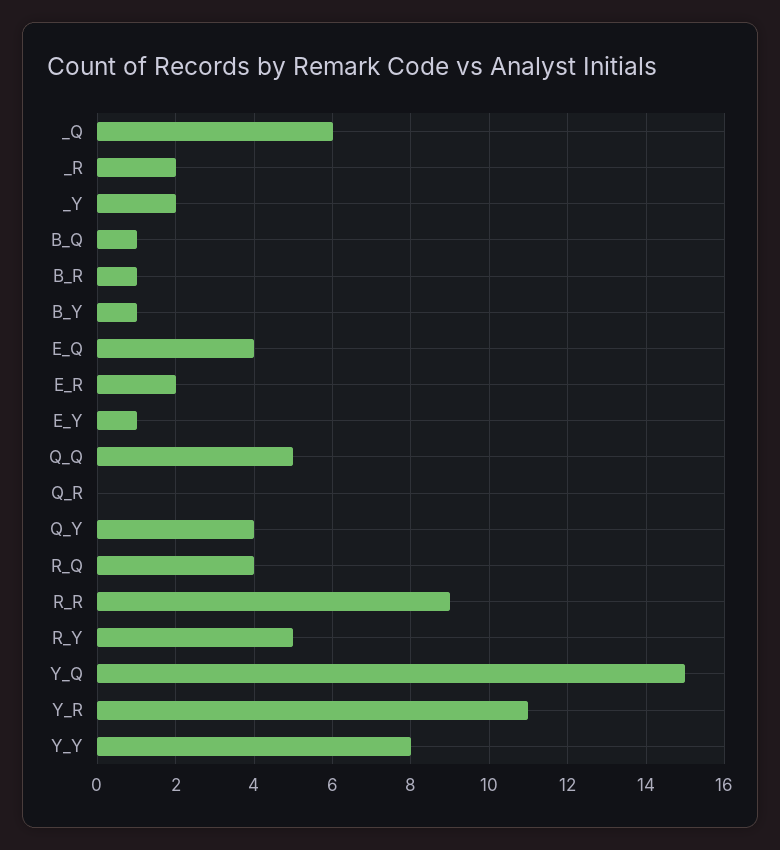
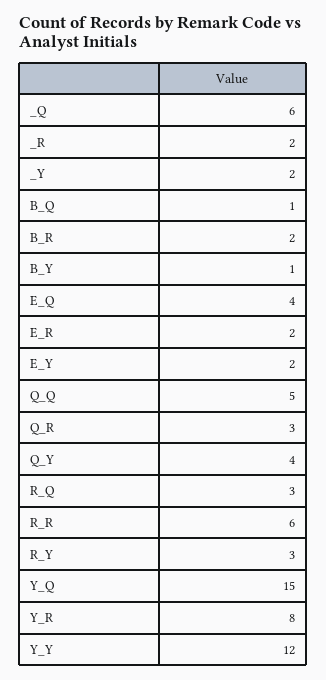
  {
    "_Q": 6,
    "_R": 2,
    "_Y": 2,
    "B_Q": 1,
-   "B_R": 1,
+   "B_R": 2,
    "B_Y": 1,
    "E_Q": 4,
    "E_R": 2,
-   "E_Y": 1,
+   "E_Y": 2,
    "Q_Q": 5,
-   "Q_R": 0,
+   "Q_R": 3,
    "Q_Y": 4,
-   "R_Q": 4,
+   "R_Q": 3,
-   "R_R": 9,
+   "R_R": 6,
-   "R_Y": 5,
+   "R_Y": 3,
    "Y_Q": 15,
-   "Y_R": 11,
+   "Y_R": 8,
-   "Y_Y": 8
+   "Y_Y": 12
  }

